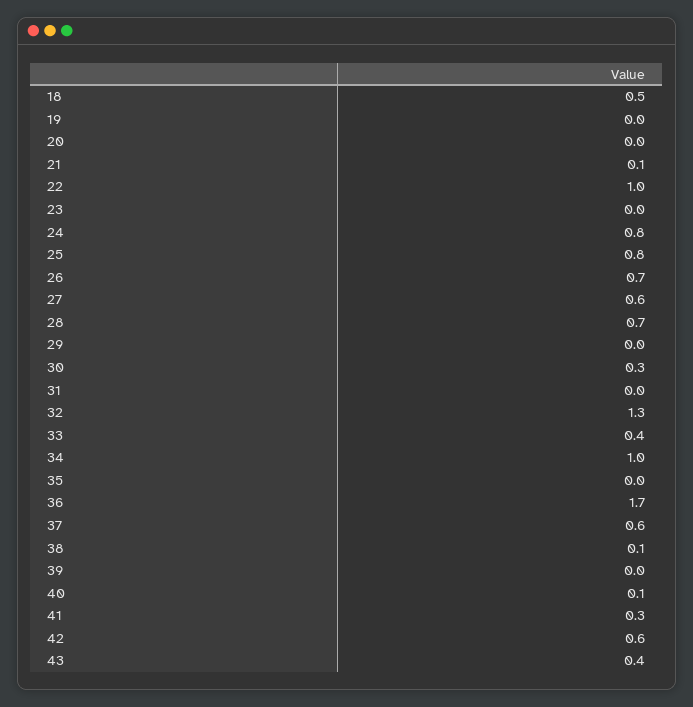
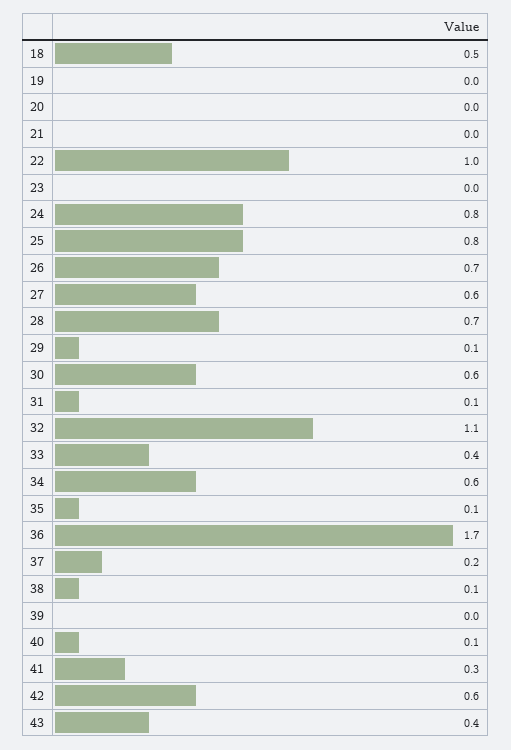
  {
    "18": 0.5,
    "19": 0,
    "20": 0,
-   "21": 0.1,
+   "21": 0,
    "22": 1,
    "23": 0,
    "24": 0.8,
    "25": 0.8,
    "26": 0.7,
    "27": 0.6,
    "28": 0.7,
-   "29": 0,
+   "29": 0.1,
-   "30": 0.3,
+   "30": 0.6,
-   "31": 0,
+   "31": 0.1,
-   "32": 1.3,
+   "32": 1.1,
    "33": 0.4,
-   "34": 1,
+   "34": 0.6,
-   "35": 0,
+   "35": 0.1,
    "36": 1.7,
-   "37": 0.6,
+   "37": 0.2,
    "38": 0.1,
    "39": 0,
    "40": 0.1,
    "41": 0.3,
    "42": 0.6,
    "43": 0.4
  }

